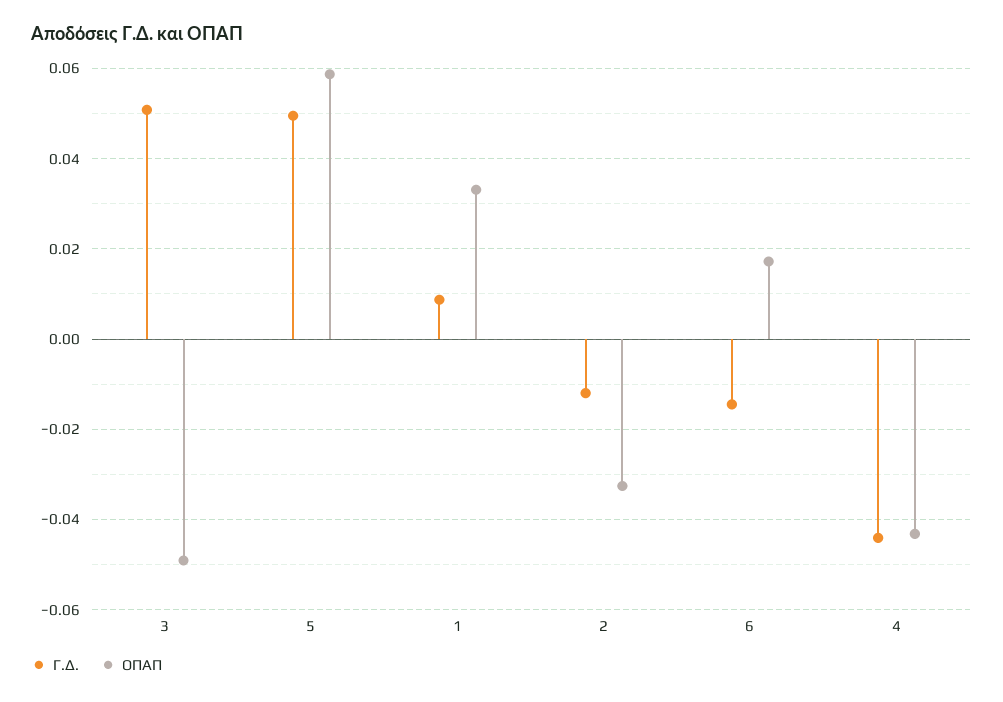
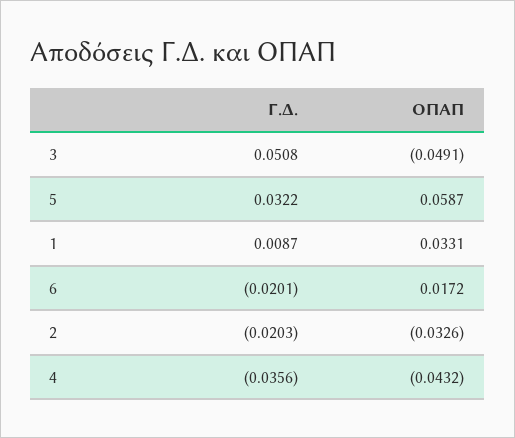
  {
    "Γ.Δ.": {
      "3": 0.0508,
-     "5": 0.05,
+     "5": 0.0322,
      "1": 0.0087,
-     "2": -0.012,
+     "2": -0.0203,
-     "6": -0.014,
+     "6": -0.0201,
-     "4": -0.044
+     "4": -0.0356
    },
    "ΟΠΑΠ": {
      "3": -0.0491,
      "5": 0.0587,
      "1": 0.0331,
      "2": -0.0326,
      "6": 0.0172,
      "4": -0.0432
    }
  }

